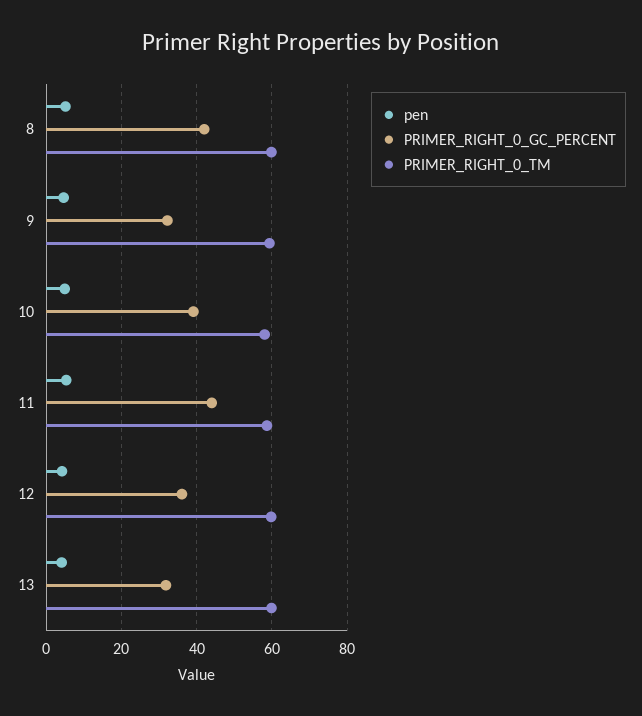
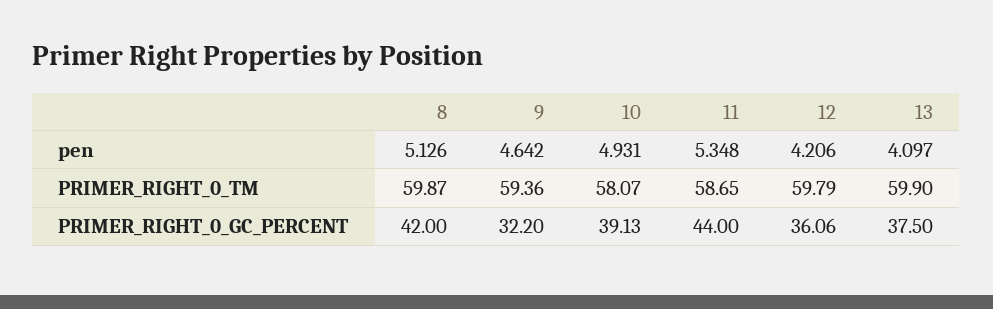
  {
    "pen": {
      "8": 5.126,
      "9": 4.642,
      "10": 4.931,
      "11": 5.348,
      "12": 4.206,
      "13": 4.097
    },
    "PRIMER_RIGHT_0_GC_PERCENT": {
      "8": 42,
      "9": 32.2,
      "10": 39.13,
      "11": 44,
      "12": 36.06,
-     "13": 32
+     "13": 37.5
    },
    "PRIMER_RIGHT_0_TM": {
      "8": 59.87,
      "9": 59.36,
      "10": 58.07,
      "11": 58.65,
      "12": 59.79,
      "13": 59.9
    }
  }

